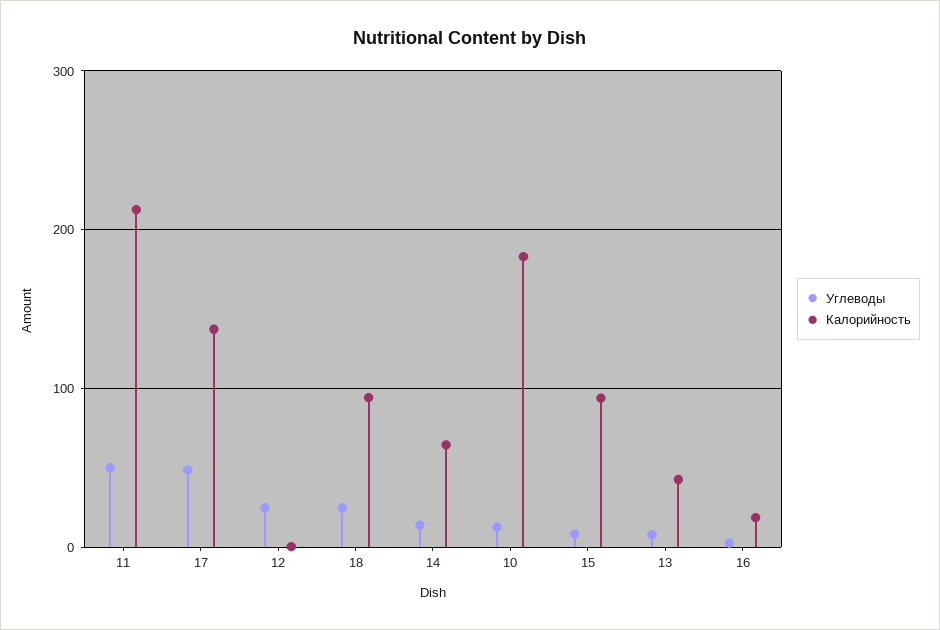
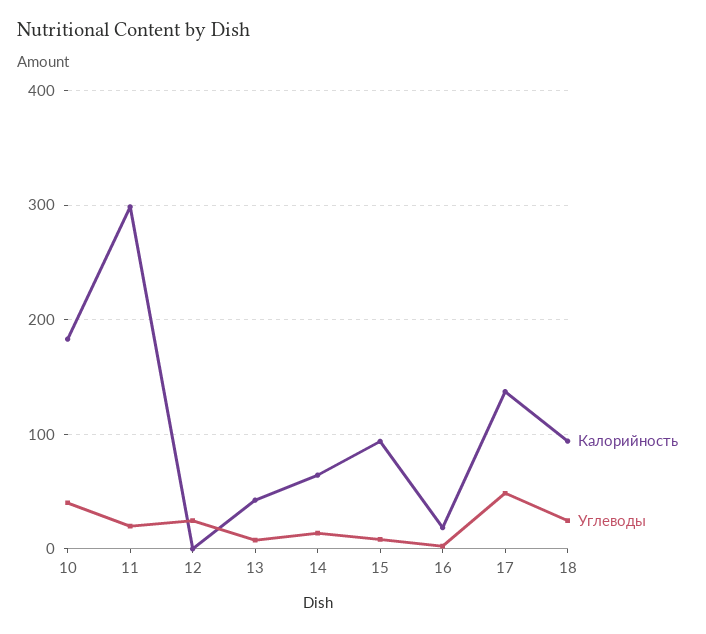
  {
    "Углеводы": {
-     "11": 50,
+     "11": 20,
      "17": 50,
      "12": 20,
      "18": 20,
      "14": 10,
-     "10": 10,
+     "10": 40,
      "15": 10,
      "13": 10,
      "16": 0
    },
    "Калорийность": {
-     "11": 210,
+     "11": 300,
      "17": 140,
      "12": 0,
      "18": 90,
      "14": 60,
      "10": 180,
      "15": 90,
      "13": 40,
      "16": 20
    }
  }

